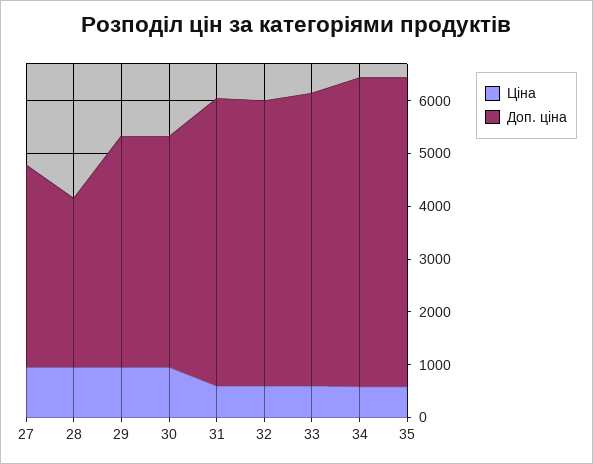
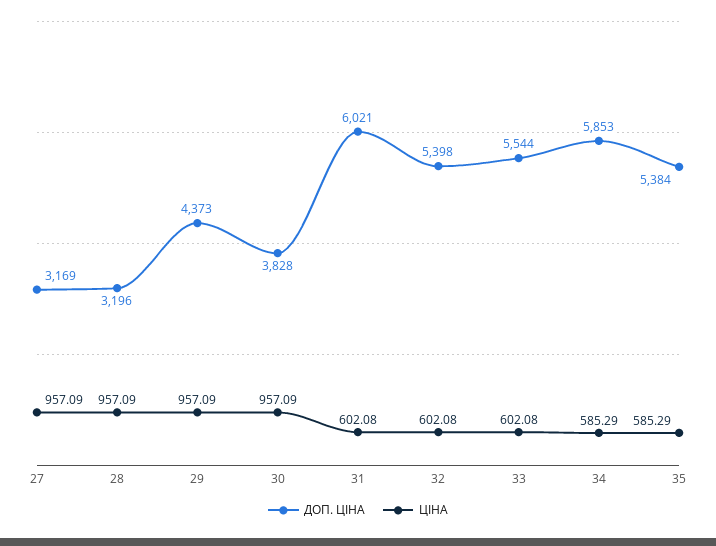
  {
    "Ціна": {
      "27": 957.09,
      "28": 957.09,
      "29": 957.09,
      "30": 957.09,
      "31": 602.08,
      "32": 602.08,
      "33": 602.08,
      "34": 585.29,
      "35": 585.29
    },
    "Доп. ціна": {
-     "27": 3800,
+     "27": 3169,
      "28": 3196,
      "29": 4373,
-     "30": 4400,
+     "30": 3828,
-     "31": 5400,
+     "31": 6021,
      "32": 5398,
      "33": 5544,
      "34": 5853,
-     "35": 5800
+     "35": 5384
    }
  }

